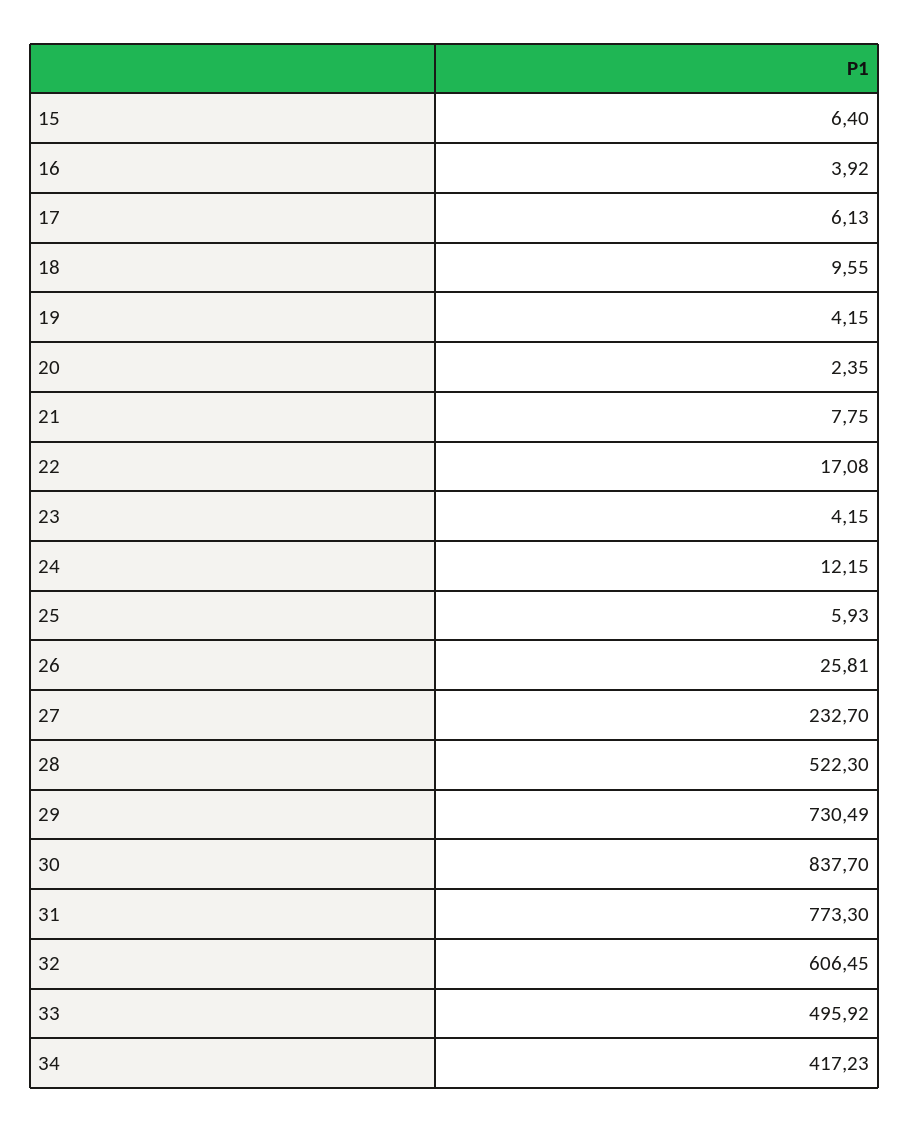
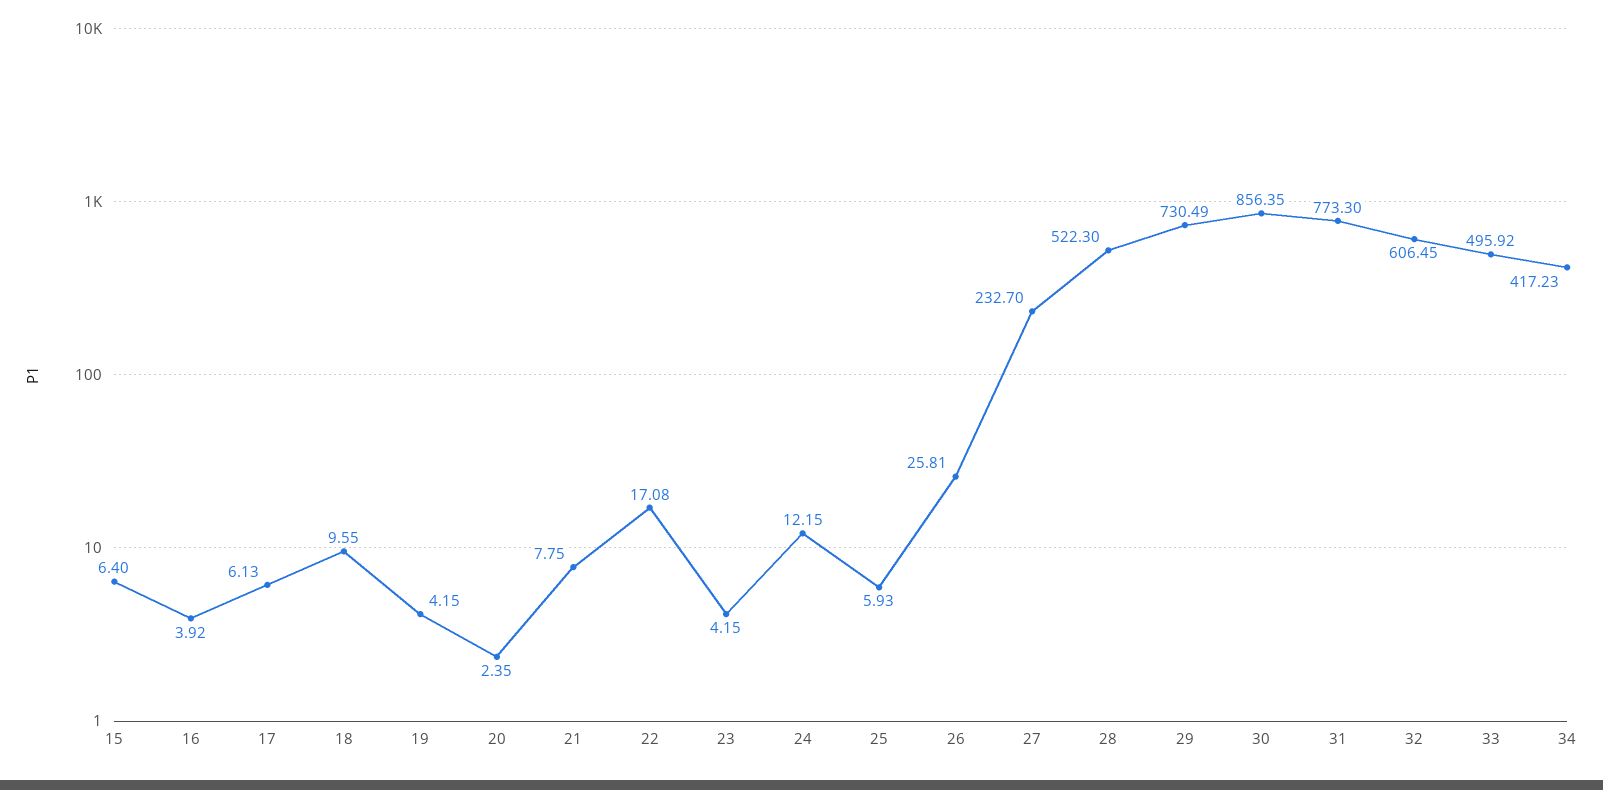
  {
    "15": 6.4,
    "16": 3.92,
    "17": 6.13,
    "18": 9.55,
    "19": 4.15,
    "20": 2.35,
    "21": 7.75,
    "22": 17.08,
    "23": 4.15,
    "24": 12.15,
    "25": 5.93,
    "26": 25.81,
    "27": 232.7,
    "28": 522.3,
    "29": 730.49,
-   "30": 837.7,
+   "30": 856.35,
    "31": 773.3,
    "32": 606.45,
    "33": 495.92,
    "34": 417.23
  }

